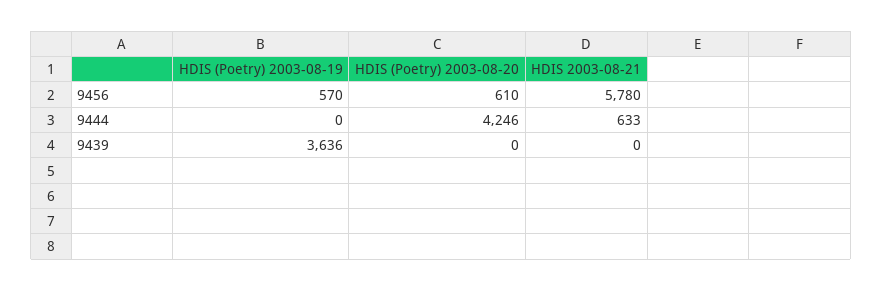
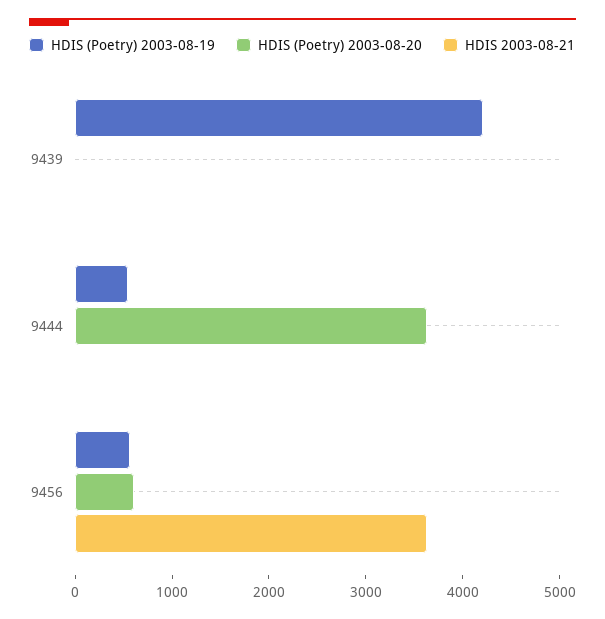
  {
    "HDIS (Poetry) 2003-08-19": {
      "9456": 570,
-     "9444": 0,
+     "9444": 600,
-     "9439": 3636
+     "9439": 4200
    },
    "HDIS (Poetry) 2003-08-20": {
      "9456": 610,
-     "9444": 4246,
+     "9444": 3600,
      "9439": 0
    },
    "HDIS 2003-08-21": {
-     "9456": 5780,
+     "9456": 3600,
-     "9444": 633,
+     "9444": 0,
      "9439": 0
    }
  }

